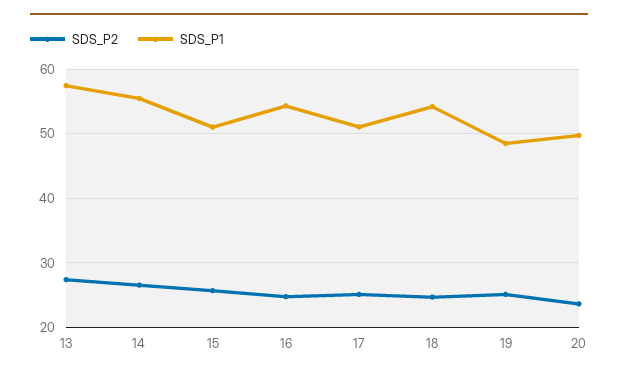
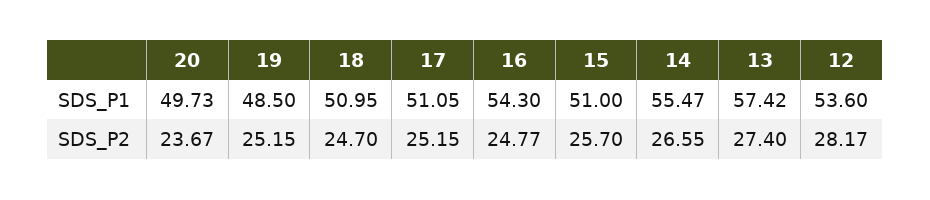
  {
    "SDS_P2": {
      "13": 27.4,
      "14": 26.55,
      "15": 25.7,
      "16": 24.77,
      "17": 25.15,
      "18": 24.7,
      "19": 25.15,
-     "20": 23.67
+     "20": 23.67,
+     "12": 28.17
    },
    "SDS_P1": {
      "13": 57.42,
      "14": 55.47,
      "15": 51,
      "16": 54.3,
      "17": 51.05,
-     "18": 54,
+     "18": 50.95,
      "19": 48.5,
-     "20": 49.73
+     "20": 49.73,
+     "12": 53.6
    }
  }

